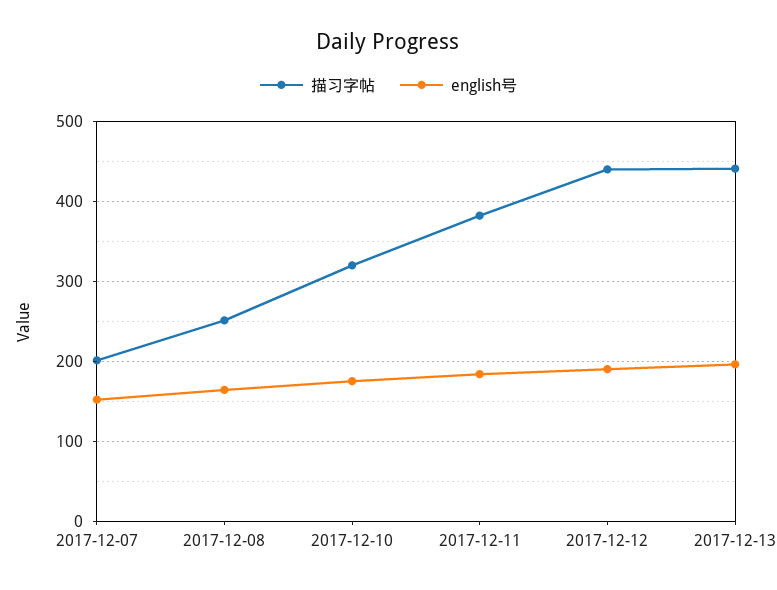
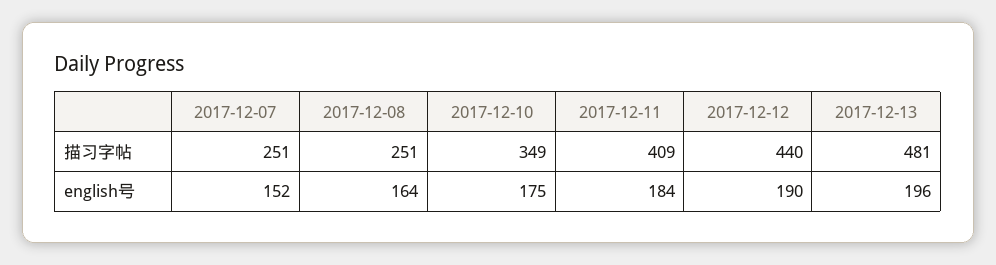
  {
    "描习字帖": {
-     "2017-12-07": 200,
+     "2017-12-07": 251,
      "2017-12-08": 251,
-     "2017-12-10": 320,
+     "2017-12-10": 349,
-     "2017-12-11": 380,
+     "2017-12-11": 409,
      "2017-12-12": 440,
-     "2017-12-13": 440
+     "2017-12-13": 481
    },
    "english号": {
      "2017-12-07": 152,
      "2017-12-08": 164,
      "2017-12-10": 175,
      "2017-12-11": 184,
      "2017-12-12": 190,
      "2017-12-13": 196
    }
  }

